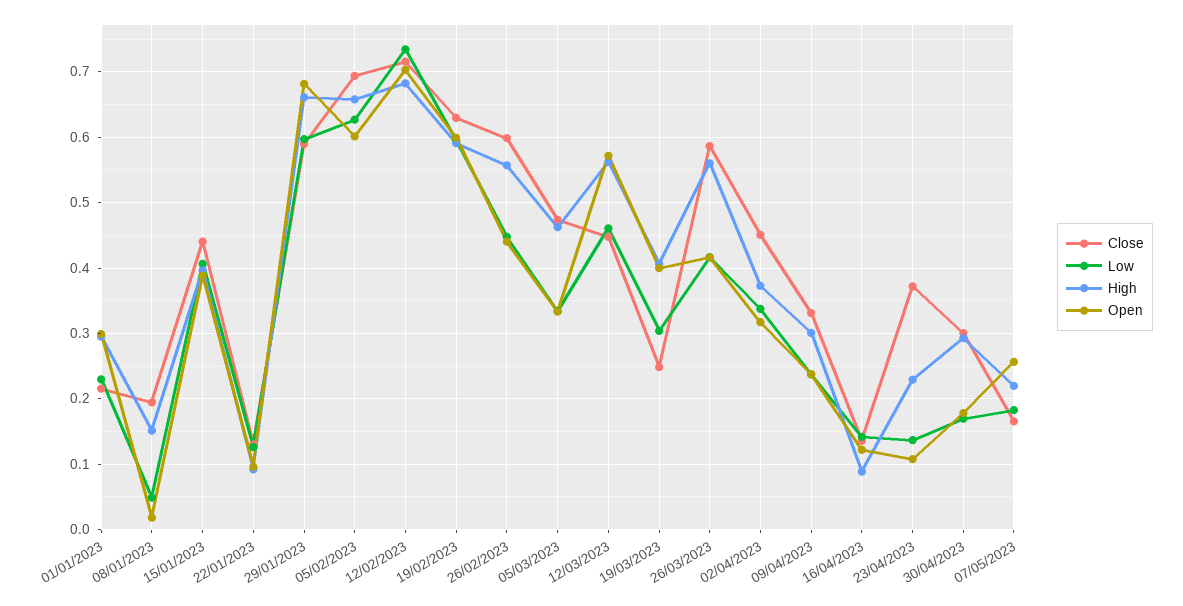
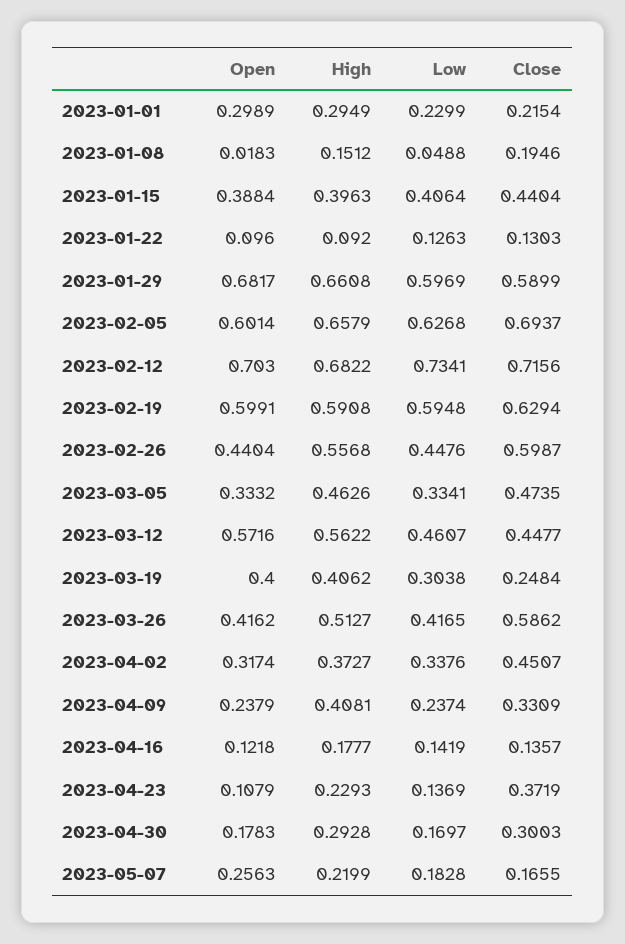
  {
    "Close": {
      "01/01/2023": 0.2154,
      "08/01/2023": 0.1946,
      "15/01/2023": 0.4404,
      "22/01/2023": 0.1303,
      "29/01/2023": 0.5899,
      "05/02/2023": 0.6937,
      "12/02/2023": 0.7156,
      "19/02/2023": 0.6294,
      "26/02/2023": 0.5987,
      "05/03/2023": 0.4735,
      "12/03/2023": 0.4477,
      "19/03/2023": 0.2484,
      "26/03/2023": 0.5862,
      "02/04/2023": 0.4507,
      "09/04/2023": 0.3309,
      "16/04/2023": 0.1357,
      "23/04/2023": 0.3719,
      "30/04/2023": 0.3003,
      "07/05/2023": 0.1655
    },
    "Low": {
      "01/01/2023": 0.2299,
      "08/01/2023": 0.0488,
      "15/01/2023": 0.4064,
      "22/01/2023": 0.1263,
      "29/01/2023": 0.5969,
      "05/02/2023": 0.6268,
      "12/02/2023": 0.7341,
      "19/02/2023": 0.5948,
      "26/02/2023": 0.4476,
      "05/03/2023": 0.3341,
      "12/03/2023": 0.4607,
      "19/03/2023": 0.3038,
      "26/03/2023": 0.4165,
      "02/04/2023": 0.3376,
      "09/04/2023": 0.2374,
      "16/04/2023": 0.1419,
      "23/04/2023": 0.1369,
      "30/04/2023": 0.1697,
      "07/05/2023": 0.1828
    },
    "High": {
      "01/01/2023": 0.2949,
      "08/01/2023": 0.1512,
      "15/01/2023": 0.3963,
      "22/01/2023": 0.092,
      "29/01/2023": 0.6608,
      "05/02/2023": 0.6579,
      "12/02/2023": 0.6822,
      "19/02/2023": 0.5908,
      "26/02/2023": 0.5568,
      "05/03/2023": 0.4626,
      "12/03/2023": 0.5622,
      "19/03/2023": 0.4062,
-     "26/03/2023": 0.56,
+     "26/03/2023": 0.5127,
      "02/04/2023": 0.3727,
-     "09/04/2023": 0.3,
+     "09/04/2023": 0.4081,
-     "16/04/2023": 0.09,
+     "16/04/2023": 0.1777,
      "23/04/2023": 0.2293,
      "30/04/2023": 0.2928,
      "07/05/2023": 0.2199
    },
    "Open": {
      "01/01/2023": 0.2989,
      "08/01/2023": 0.0183,
      "15/01/2023": 0.3884,
      "22/01/2023": 0.096,
      "29/01/2023": 0.6817,
      "05/02/2023": 0.6014,
      "12/02/2023": 0.703,
      "19/02/2023": 0.5991,
      "26/02/2023": 0.4404,
      "05/03/2023": 0.3332,
      "12/03/2023": 0.5716,
      "19/03/2023": 0.4,
      "26/03/2023": 0.4162,
      "02/04/2023": 0.3174,
      "09/04/2023": 0.2379,
      "16/04/2023": 0.1218,
      "23/04/2023": 0.1079,
      "30/04/2023": 0.1783,
      "07/05/2023": 0.2563
    }
  }

